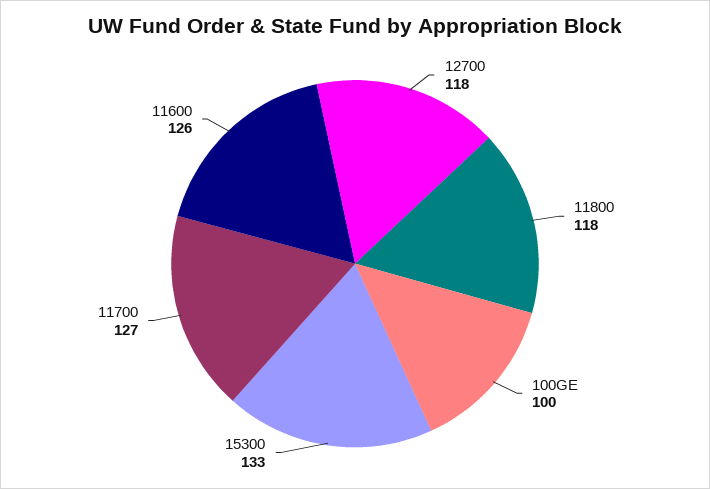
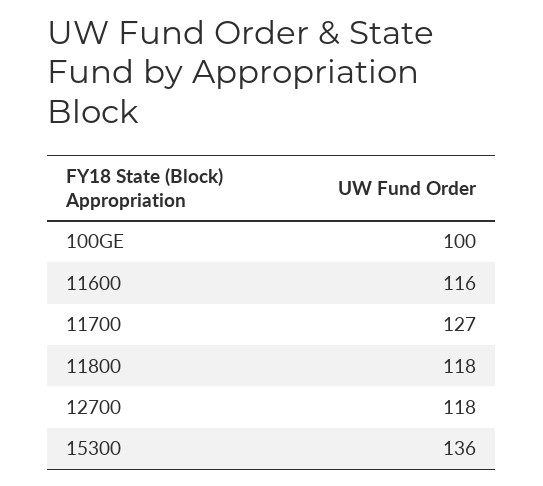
  {
    "12700": 118,
    "11800": 118,
    "100GE": 100,
-   "15300": 133,
+   "15300": 136,
    "11700": 127,
-   "11600": 126
+   "11600": 116
  }

